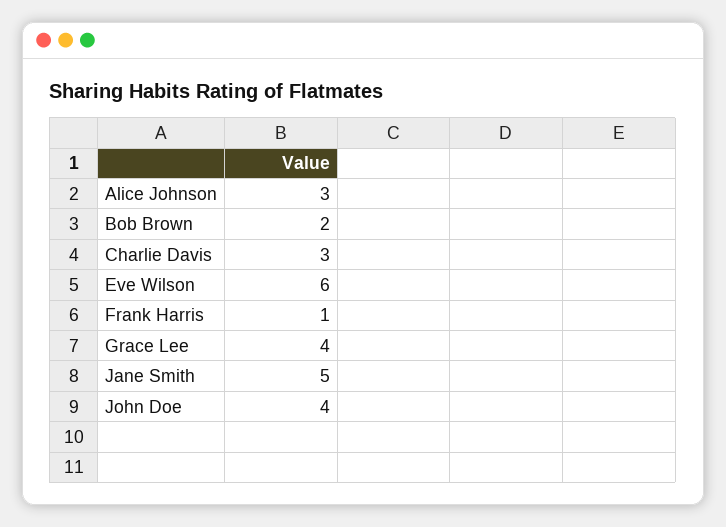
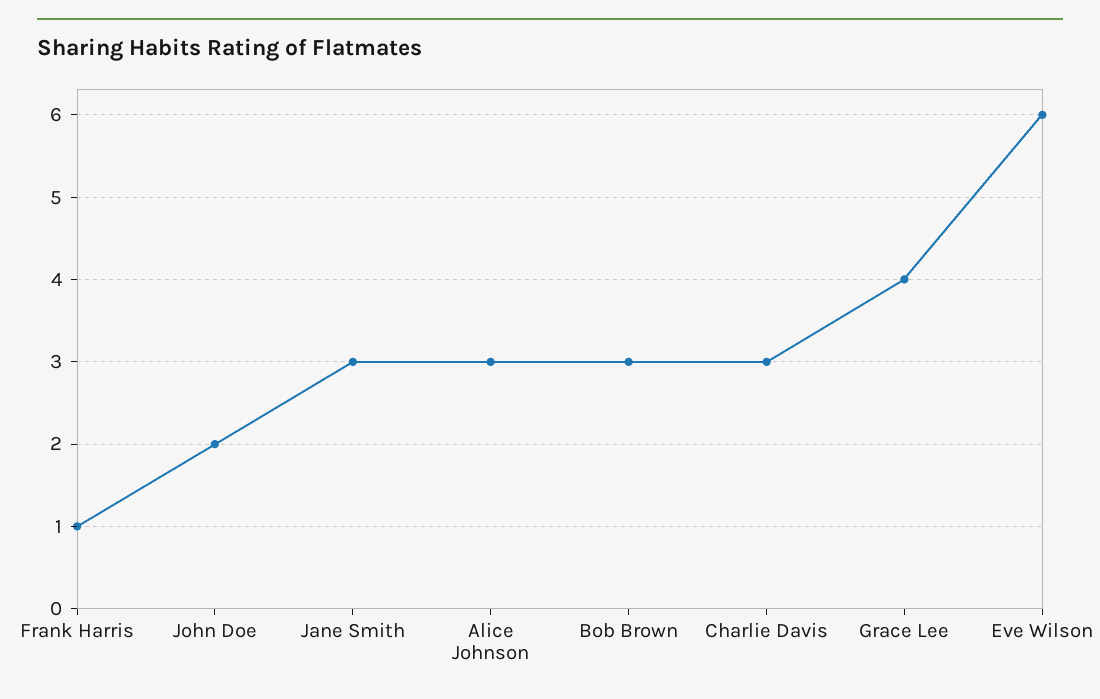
  {
    "Alice Johnson": 3,
-   "Bob Brown": 2,
+   "Bob Brown": 3,
    "Charlie Davis": 3,
    "Eve Wilson": 6,
    "Frank Harris": 1,
    "Grace Lee": 4,
-   "Jane Smith": 5,
+   "Jane Smith": 3,
-   "John Doe": 4
+   "John Doe": 2
  }

